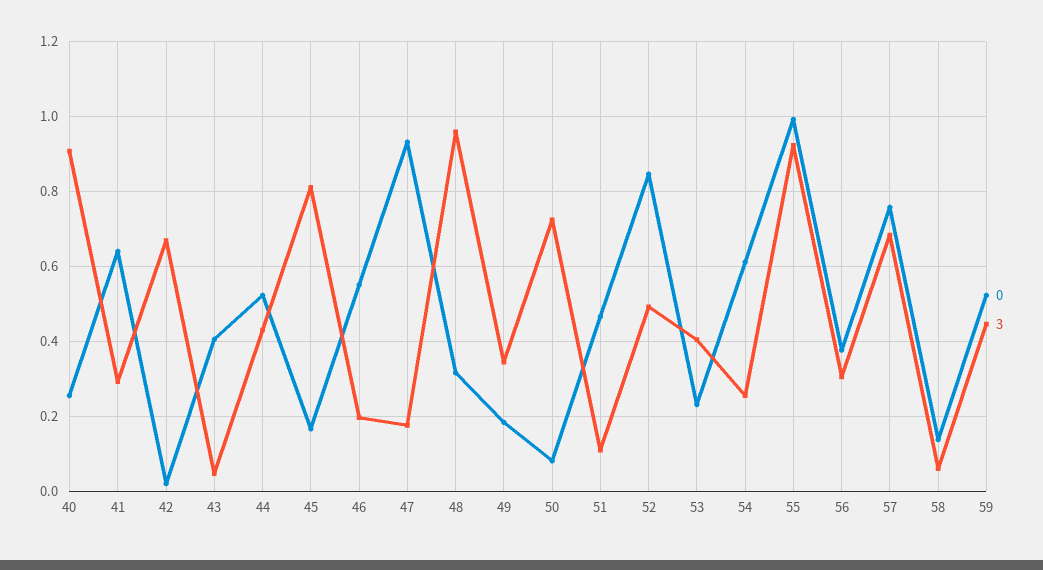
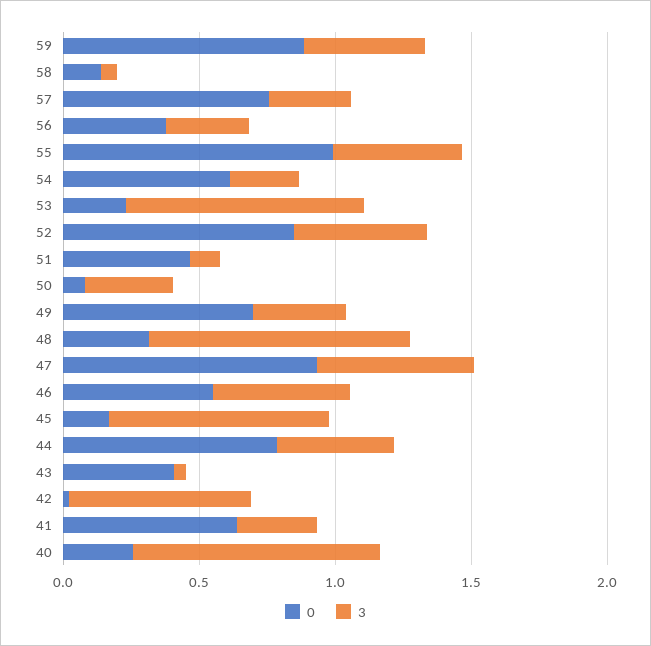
  {
    "0": {
      "40": 0.26,
      "41": 0.64,
      "42": 0.02,
      "43": 0.4,
-     "44": 0.52,
+     "44": 0.8,
      "45": 0.16,
      "46": 0.56,
      "47": 0.94,
      "48": 0.32,
-     "49": 0.18,
+     "49": 0.7,
      "50": 0.08,
      "51": 0.46,
      "52": 0.84,
      "53": 0.24,
      "54": 0.62,
      "55": 1,
      "56": 0.38,
      "57": 0.76,
      "58": 0.14,
-     "59": 0.52
+     "59": 0.9
    },
    "3": {
      "40": 0.9,
      "41": 0.3,
      "42": 0.66,
      "43": 0.04,
      "44": 0.44,
      "45": 0.82,
-     "46": 0.2,
+     "46": 0.5,
-     "47": 0.18,
+     "47": 0.6,
      "48": 0.96,
      "49": 0.34,
-     "50": 0.72,
+     "50": 0.3,
      "51": 0.1,
      "52": 0.5,
-     "53": 0.4,
+     "53": 0.9,
      "54": 0.26,
-     "55": 0.92,
+     "55": 0.5,
      "56": 0.3,
-     "57": 0.68,
+     "57": 0.3,
      "58": 0.06,
      "59": 0.44
    }
  }

